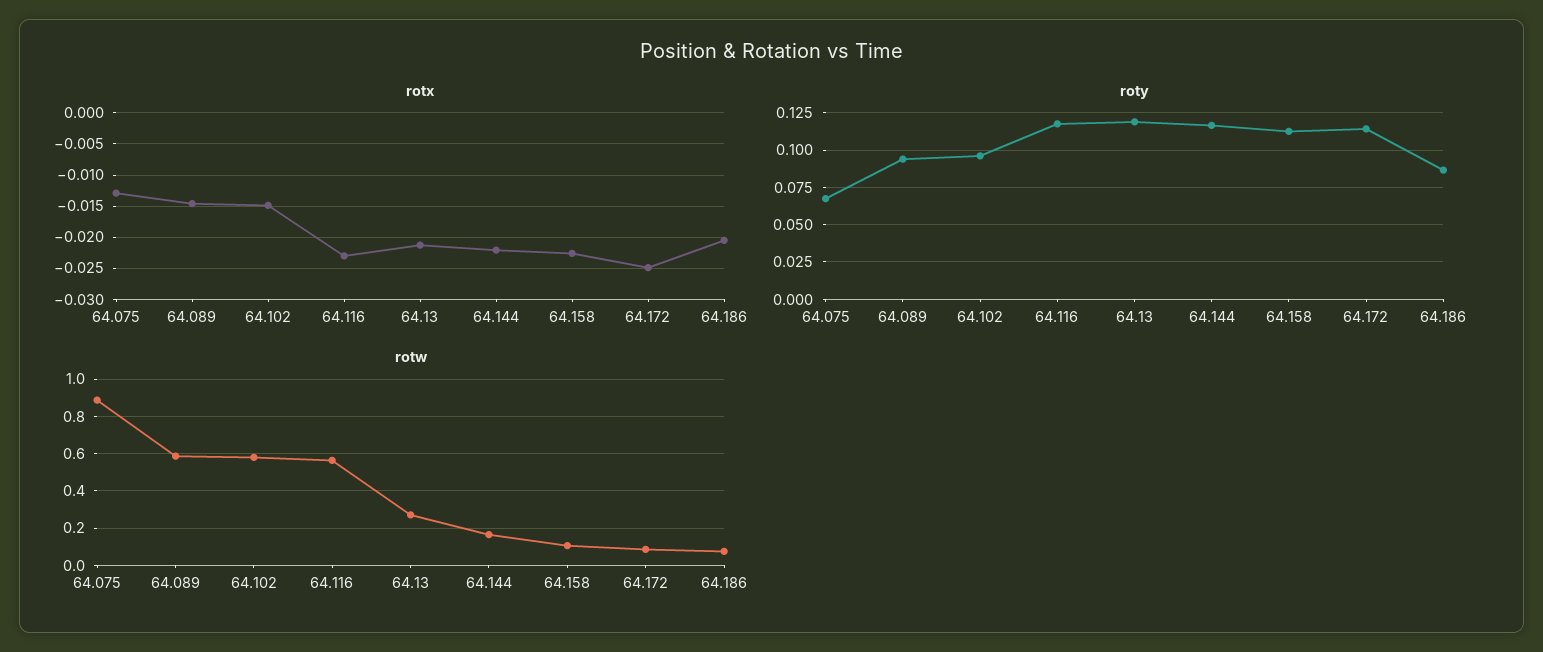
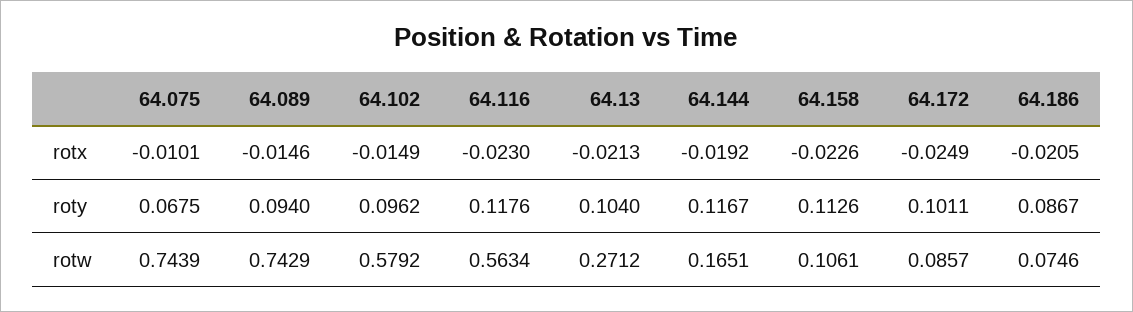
  {
    "rotx": {
-     "64.075": -0.013,
+     "64.075": -0.0101,
      "64.089": -0.0146,
      "64.102": -0.0149,
      "64.116": -0.023,
      "64.13": -0.0213,
-     "64.144": -0.022,
+     "64.144": -0.0192,
      "64.158": -0.0226,
      "64.172": -0.0249,
      "64.186": -0.0205
    },
    "roty": {
      "64.075": 0.0675,
      "64.089": 0.094,
      "64.102": 0.0962,
      "64.116": 0.1176,
-     "64.13": 0.12,
+     "64.13": 0.104,
      "64.144": 0.1167,
      "64.158": 0.1126,
-     "64.172": 0.115,
+     "64.172": 0.1011,
      "64.186": 0.0867
    },
    "rotw": {
-     "64.075": 0.9,
+     "64.075": 0.7439,
-     "64.089": 0.6,
+     "64.089": 0.7429,
      "64.102": 0.5792,
      "64.116": 0.5634,
      "64.13": 0.2712,
      "64.144": 0.1651,
      "64.158": 0.1061,
      "64.172": 0.0857,
      "64.186": 0.0746
    }
  }

